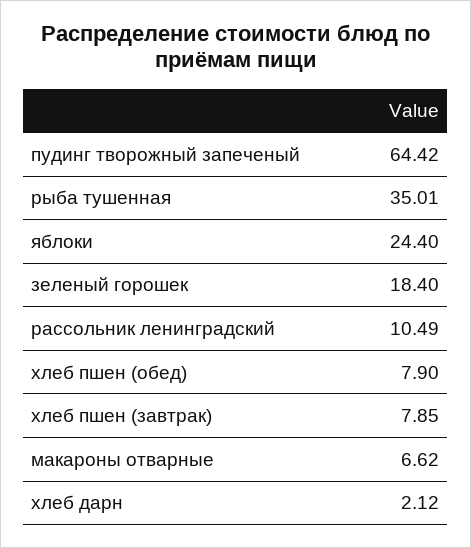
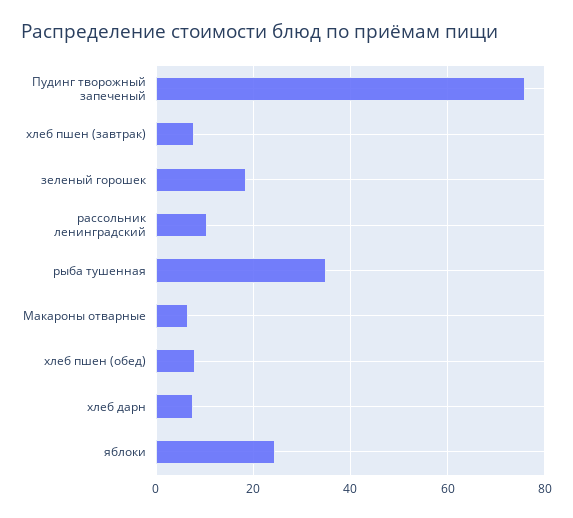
  {
-   "пудинг творожный запеченый": 64.42,
+   "пудинг творожный запеченый": 76,
    "рыба тушенная": 35.01,
    "яблоки": 24.4,
    "зеленый горошек": 18.4,
    "рассольник ленинградский": 10.49,
    "хлеб пшен (обед)": 7.9,
    "хлеб пшен (завтрак)": 7.85,
    "макароны отварные": 6.62,
-   "хлеб дарн": 2.12
+   "хлеб дарн": 8
  }

